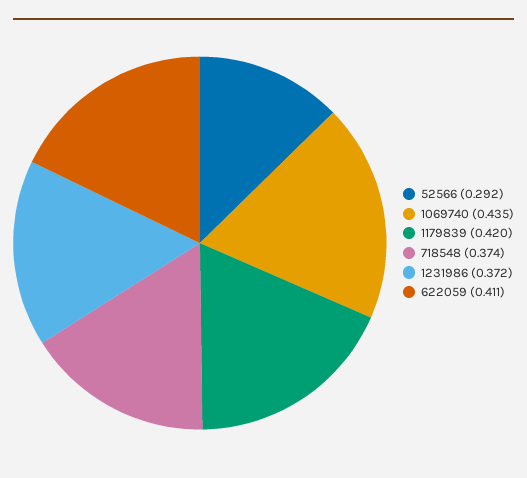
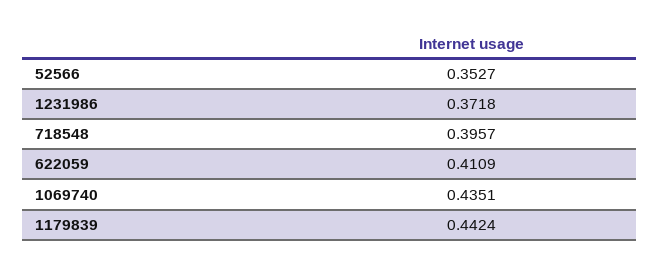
  {
-   "52566": 0.292,
+   "52566": 0.3527,
    "1069740": 0.4351,
-   "1179839": 0.42,
+   "1179839": 0.4424,
-   "718548": 0.374,
+   "718548": 0.3957,
    "1231986": 0.3718,
    "622059": 0.4109
  }

